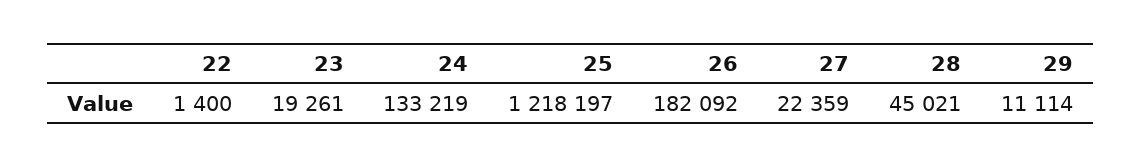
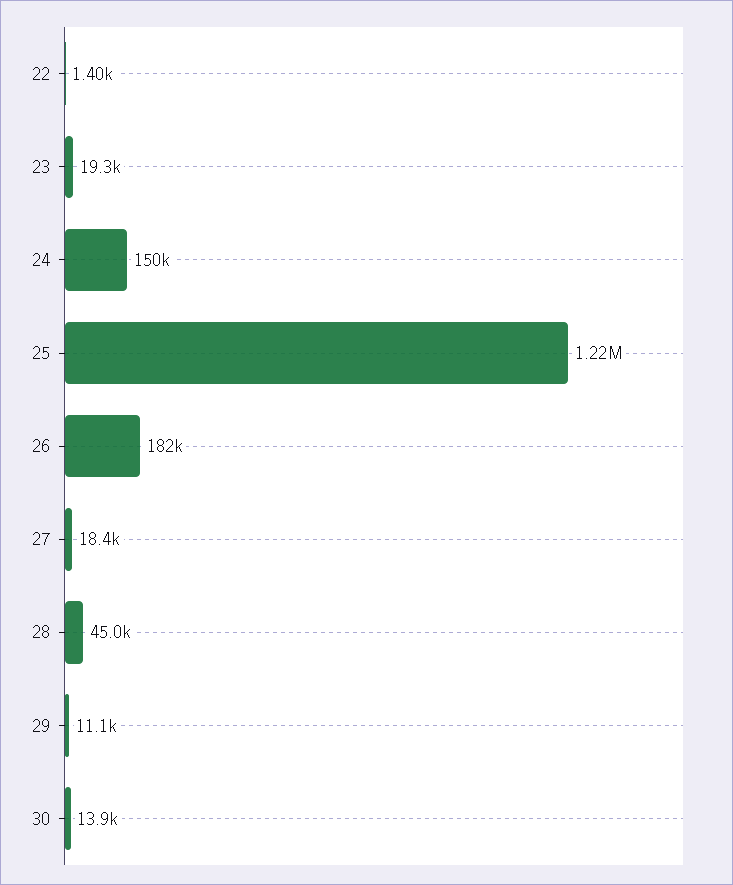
  {
    "22": 1400,
    "23": 19261,
-   "24": 133219,
+   "24": 150000,
    "25": 1218197,
    "26": 182092,
-   "27": 22359,
+   "27": 18400,
    "28": 45021,
-   "29": 11114
+   "29": 11114,
+   "30": 13900
  }

